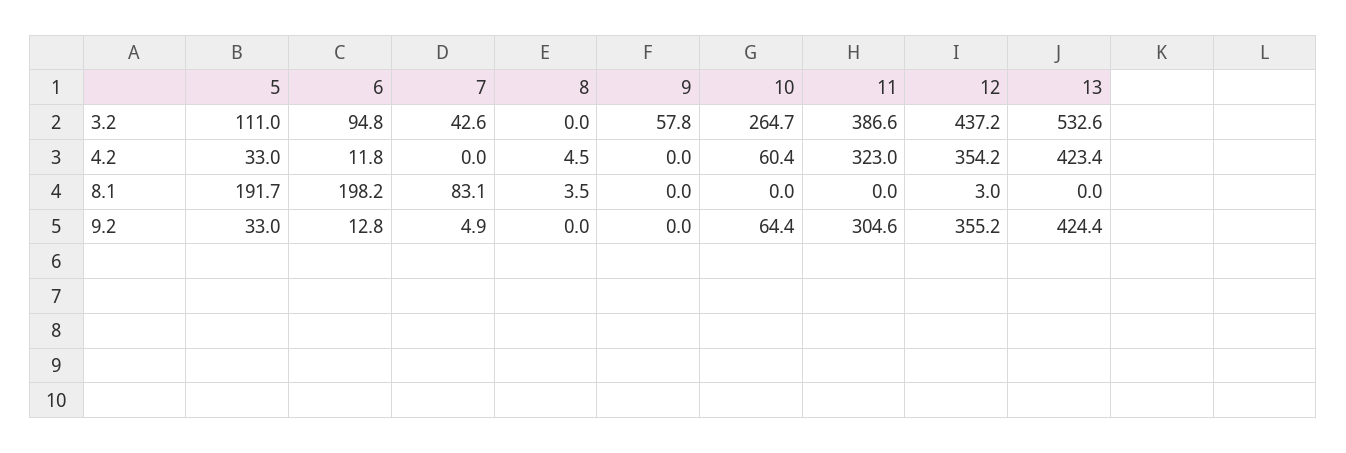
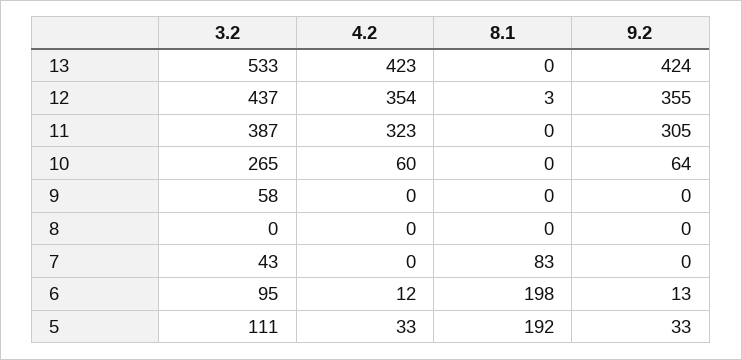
  {
    "5": {
      "3.2": 111,
      "4.2": 33,
      "8.1": 191.7,
      "9.2": 33
    },
    "6": {
      "3.2": 94.8,
      "4.2": 11.8,
      "8.1": 198.2,
      "9.2": 12.8
    },
    "7": {
      "3.2": 42.6,
      "4.2": 0,
      "8.1": 83.1,
-     "9.2": 4.9
+     "9.2": 0
    },
    "8": {
      "3.2": 0,
-     "4.2": 4.5,
+     "4.2": 0,
-     "8.1": 3.5,
+     "8.1": 0,
      "9.2": 0
    },
    "9": {
      "3.2": 57.8,
      "4.2": 0,
      "8.1": 0,
      "9.2": 0
    },
    "10": {
      "3.2": 264.7,
      "4.2": 60.4,
      "8.1": 0,
      "9.2": 64.4
    },
    "11": {
      "3.2": 386.6,
      "4.2": 323,
      "8.1": 0,
      "9.2": 304.6
    },
    "12": {
      "3.2": 437.2,
      "4.2": 354.2,
      "8.1": 3,
      "9.2": 355.2
    },
    "13": {
      "3.2": 532.6,
      "4.2": 423.4,
      "8.1": 0,
      "9.2": 424.4
    }
  }

